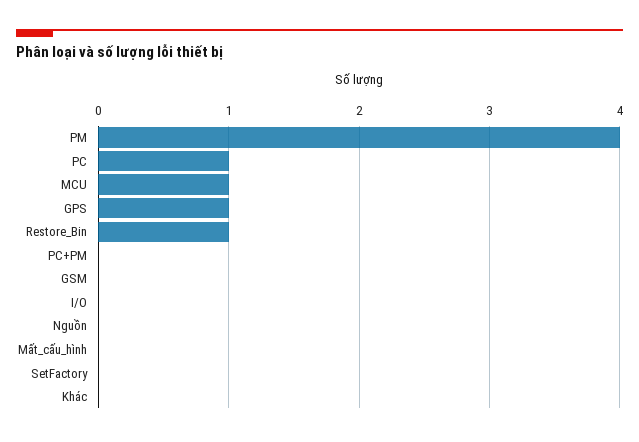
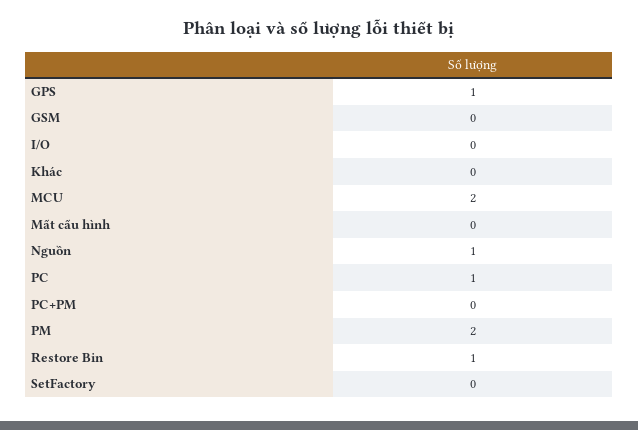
  {
-   "PM": 4,
+   "PM": 2,
    "PC": 1,
-   "MCU": 1,
+   "MCU": 2,
    "GPS": 1,
    "Restore_Bin": 1,
    "PC+PM": 0,
    "GSM": 0,
    "I/O": 0,
-   "Nguồn": 0,
+   "Nguồn": 1,
    "Mất_cấu_hình": 0,
    "SetFactory": 0,
    "Khác": 0
  }

